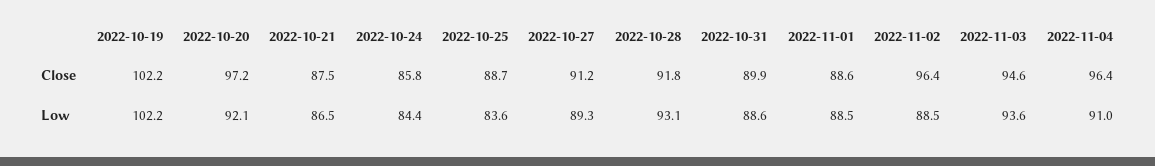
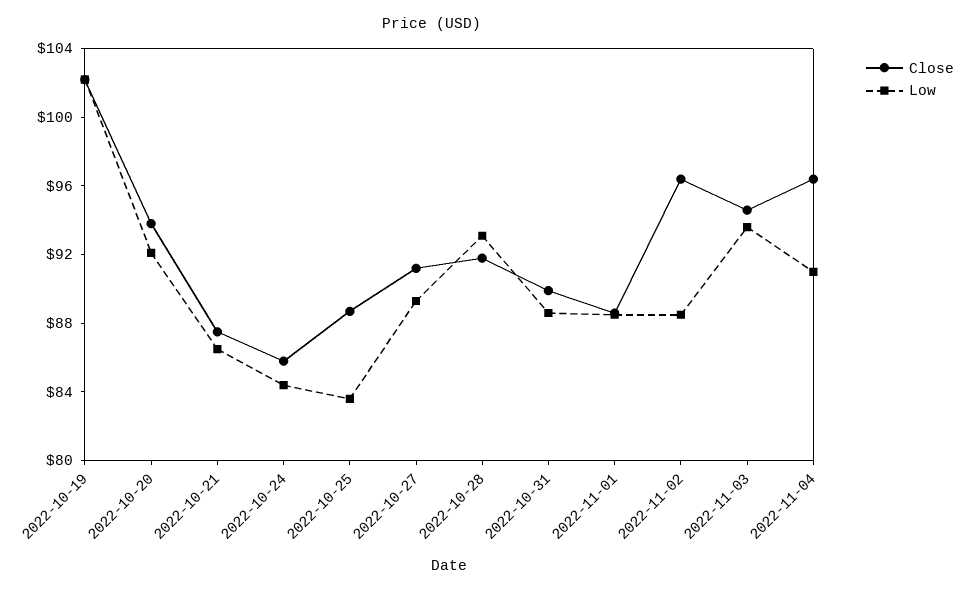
  {
    "Close": {
      "2022-10-19": 102.2,
-     "2022-10-20": 97.2,
+     "2022-10-20": 94,
      "2022-10-21": 87.5,
      "2022-10-24": 85.8,
      "2022-10-25": 88.7,
      "2022-10-27": 91.2,
      "2022-10-28": 91.8,
      "2022-10-31": 89.9,
      "2022-11-01": 88.6,
      "2022-11-02": 96.4,
      "2022-11-03": 94.6,
      "2022-11-04": 96.4
    },
    "Low": {
      "2022-10-19": 102.2,
      "2022-10-20": 92.1,
      "2022-10-21": 86.5,
      "2022-10-24": 84.4,
      "2022-10-25": 83.6,
      "2022-10-27": 89.3,
      "2022-10-28": 93.1,
      "2022-10-31": 88.6,
      "2022-11-01": 88.5,
      "2022-11-02": 88.5,
      "2022-11-03": 93.6,
      "2022-11-04": 91
    }
  }

